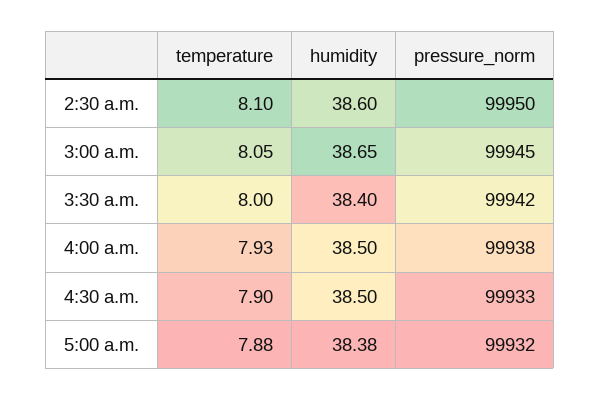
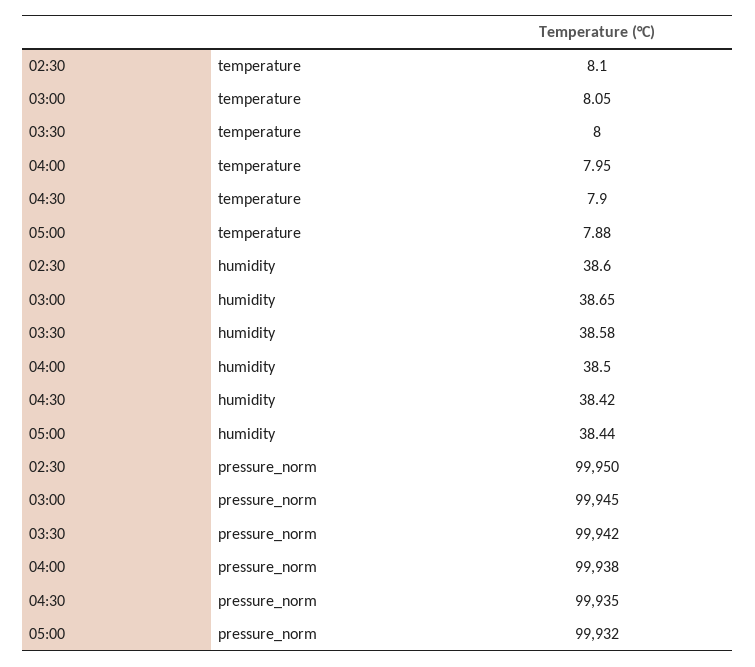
  {
    "temperature": {
      "2:30 a.m.": 8.1,
      "3:00 a.m.": 8.05,
      "3:30 a.m.": 8,
-     "4:00 a.m.": 7.93,
+     "4:00 a.m.": 7.95,
      "4:30 a.m.": 7.9,
      "5:00 a.m.": 7.88
    },
    "humidity": {
      "2:30 a.m.": 38.6,
      "3:00 a.m.": 38.65,
-     "3:30 a.m.": 38.4,
+     "3:30 a.m.": 38.58,
      "4:00 a.m.": 38.5,
-     "4:30 a.m.": 38.5,
+     "4:30 a.m.": 38.42,
-     "5:00 a.m.": 38.38
+     "5:00 a.m.": 38.44
    },
    "pressure_norm": {
      "2:30 a.m.": 99950,
      "3:00 a.m.": 99945,
      "3:30 a.m.": 99942,
      "4:00 a.m.": 99938,
-     "4:30 a.m.": 99933,
+     "4:30 a.m.": 99935,
      "5:00 a.m.": 99932
    }
  }

